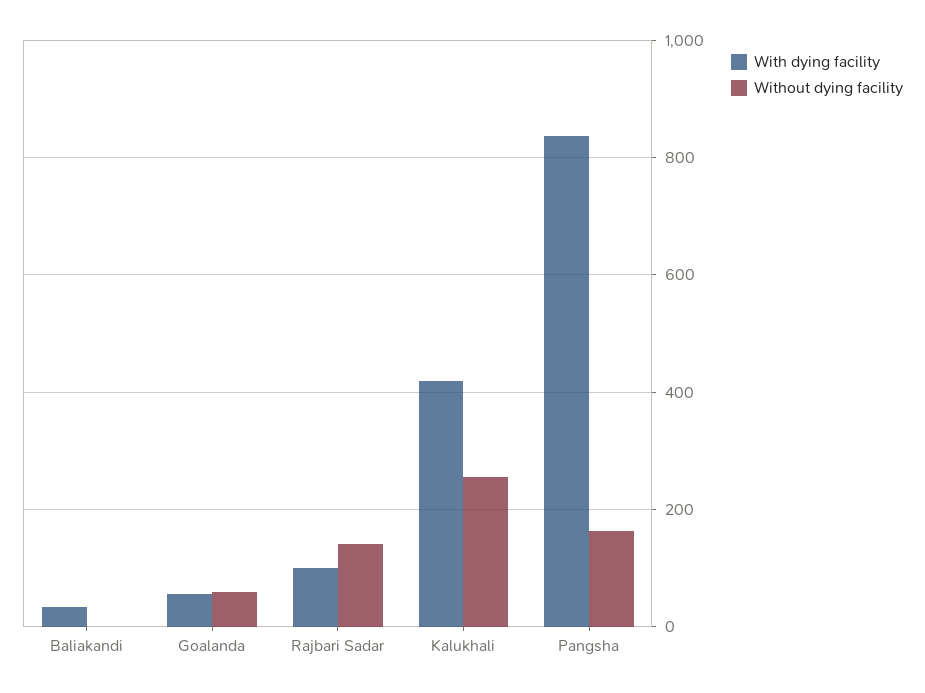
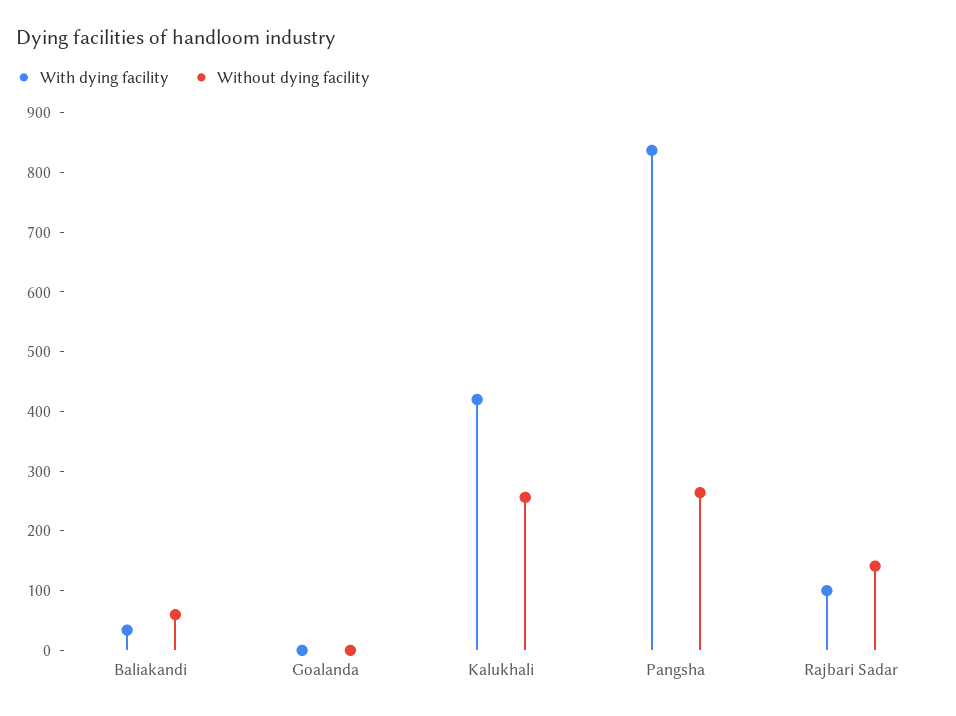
  {
    "With dying facility": {
      "Baliakandi": 40,
-     "Goalanda": 60,
+     "Goalanda": 0,
      "Rajbari Sadar": 100,
      "Kalukhali": 420,
      "Pangsha": 840
    },
    "Without dying facility": {
-     "Baliakandi": 0,
+     "Baliakandi": 60,
-     "Goalanda": 60,
+     "Goalanda": 0,
      "Rajbari Sadar": 140,
      "Kalukhali": 260,
-     "Pangsha": 160
+     "Pangsha": 260
    }
  }

